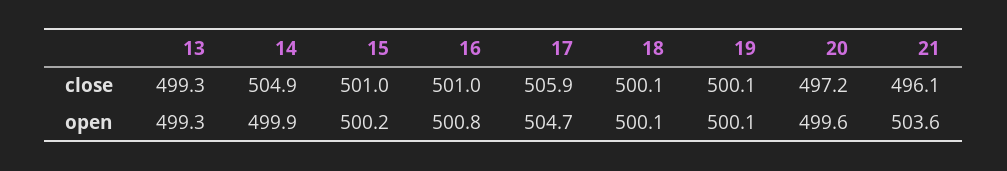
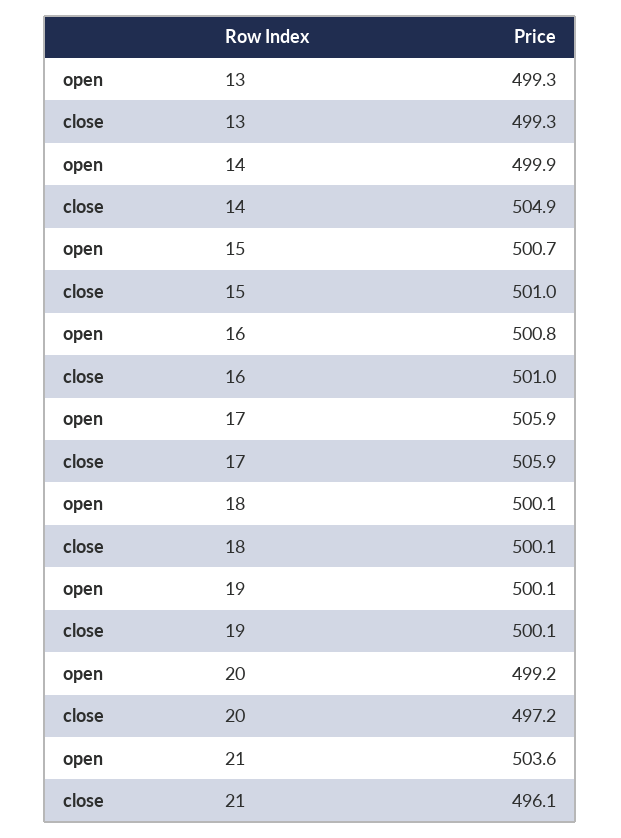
  {
    "13": {
      "close": 499.3,
      "open": 499.3
    },
    "14": {
      "close": 504.9,
      "open": 499.9
    },
    "15": {
      "close": 501,
-     "open": 500.2
+     "open": 500.7
    },
    "16": {
      "close": 501,
      "open": 500.8
    },
    "17": {
      "close": 505.9,
-     "open": 504.7
+     "open": 505.9
    },
    "18": {
      "close": 500.1,
      "open": 500.1
    },
    "19": {
      "close": 500.1,
      "open": 500.1
    },
    "20": {
      "close": 497.2,
-     "open": 499.6
+     "open": 499.2
    },
    "21": {
      "close": 496.1,
      "open": 503.6
    }
  }

